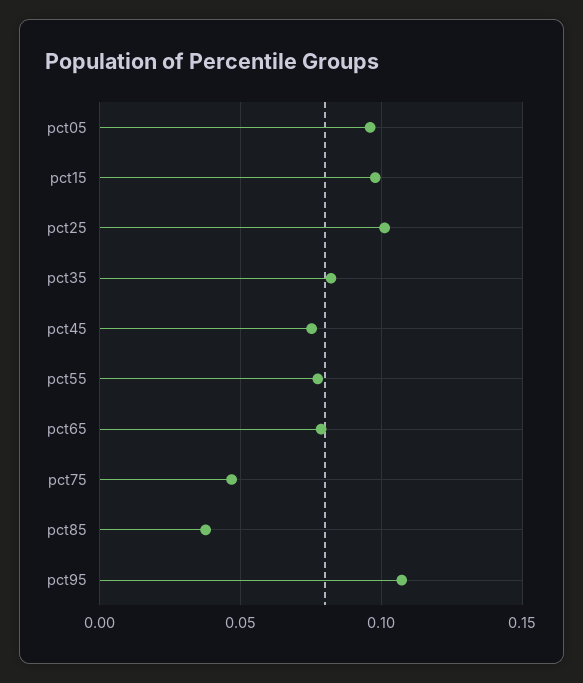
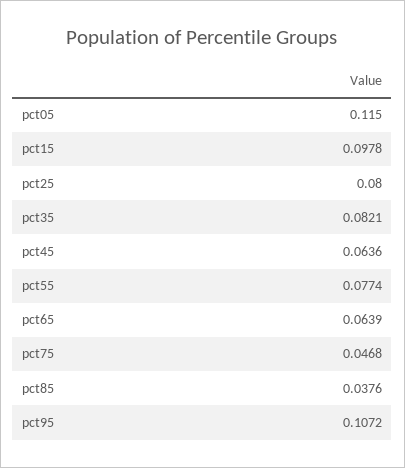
  {
-   "pct05": 0.095,
+   "pct05": 0.115,
    "pct15": 0.0978,
-   "pct25": 0.1,
+   "pct25": 0.08,
    "pct35": 0.0821,
-   "pct45": 0.075,
+   "pct45": 0.0636,
    "pct55": 0.0774,
-   "pct65": 0.08,
+   "pct65": 0.0639,
    "pct75": 0.0468,
    "pct85": 0.0376,
    "pct95": 0.1072
  }

